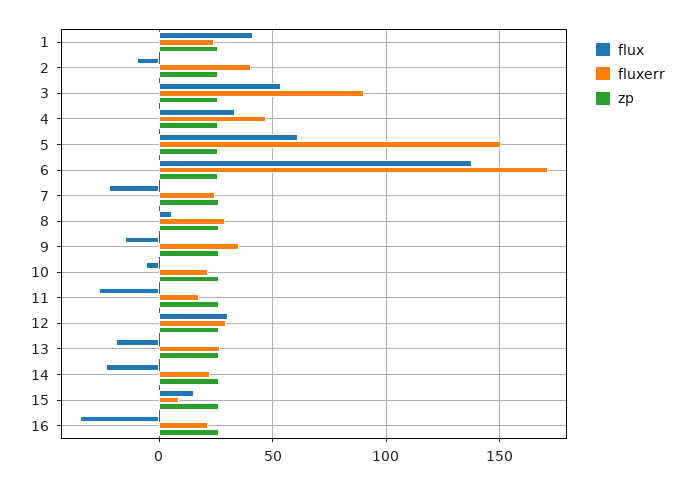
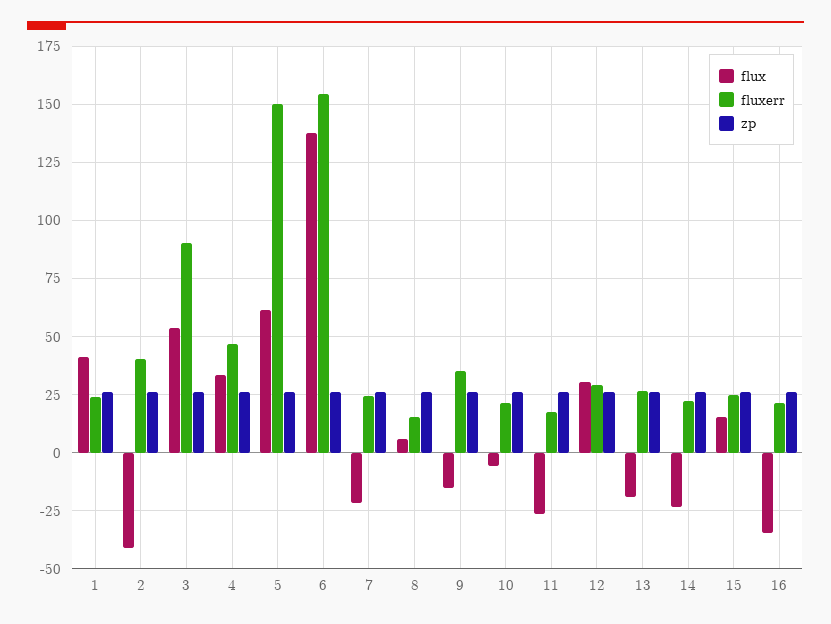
  {
    "flux": {
      "1": 40,
-     "2": -10,
+     "2": -40,
      "3": 55,
      "4": 35,
      "5": 60,
      "6": 140,
      "7": -20,
      "8": 5,
      "9": -15,
      "10": -5,
      "11": -25,
      "12": 30,
      "13": -20,
      "14": -25,
      "15": 15,
      "16": -35
    },
    "fluxerr": {
      "1": 25,
      "2": 40,
      "3": 90,
      "4": 45,
      "5": 150,
-     "6": 170,
+     "6": 155,
      "7": 25,
-     "8": 30,
+     "8": 15,
      "9": 35,
      "10": 20,
      "11": 15,
      "12": 30,
      "13": 25,
      "14": 20,
-     "15": 10,
+     "15": 25,
      "16": 20
    },
    "zp": {
      "1": 25,
      "2": 25,
      "3": 25,
      "4": 25,
      "5": 25,
      "6": 25,
      "7": 25,
      "8": 25,
      "9": 25,
      "10": 25,
      "11": 25,
      "12": 25,
      "13": 25,
      "14": 25,
      "15": 25,
      "16": 25
    }
  }

